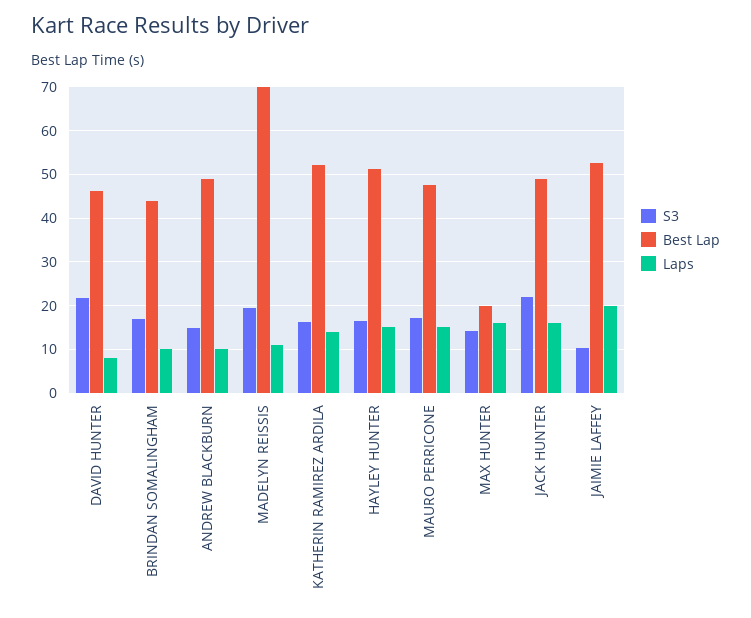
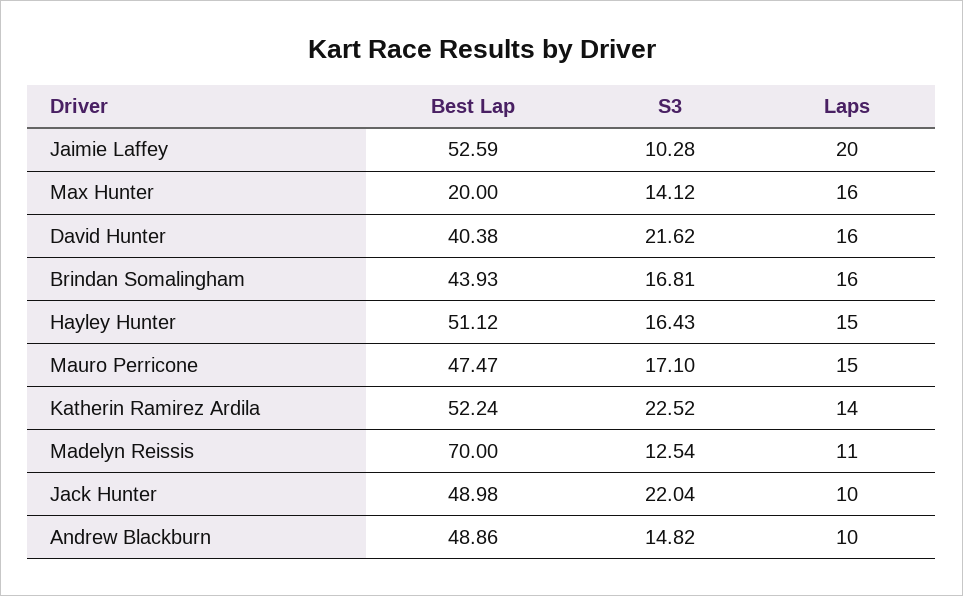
  {
    "S3": {
      "DAVID HUNTER": 21.62,
      "BRINDAN SOMALINGHAM": 16.81,
      "ANDREW BLACKBURN": 14.82,
-     "MADELYN REISSIS": 20,
+     "MADELYN REISSIS": 12.54,
-     "KATHERIN RAMIREZ ARDILA": 16,
+     "KATHERIN RAMIREZ ARDILA": 22.52,
      "HAYLEY HUNTER": 16.43,
      "MAURO PERRICONE": 17.1,
      "MAX HUNTER": 14.12,
      "JACK HUNTER": 22.04,
      "JAIMIE LAFFEY": 10.28
    },
    "Best Lap": {
-     "DAVID HUNTER": 46,
+     "DAVID HUNTER": 40.38,
      "BRINDAN SOMALINGHAM": 43.93,
      "ANDREW BLACKBURN": 48.86,
      "MADELYN REISSIS": 70,
      "KATHERIN RAMIREZ ARDILA": 52.24,
      "HAYLEY HUNTER": 51.12,
      "MAURO PERRICONE": 47.47,
      "MAX HUNTER": 20,
      "JACK HUNTER": 48.98,
      "JAIMIE LAFFEY": 52.59
    },
    "Laps": {
-     "DAVID HUNTER": 8,
+     "DAVID HUNTER": 16,
-     "BRINDAN SOMALINGHAM": 10,
+     "BRINDAN SOMALINGHAM": 16,
      "ANDREW BLACKBURN": 10,
      "MADELYN REISSIS": 11,
      "KATHERIN RAMIREZ ARDILA": 14,
      "HAYLEY HUNTER": 15,
      "MAURO PERRICONE": 15,
      "MAX HUNTER": 16,
-     "JACK HUNTER": 16,
+     "JACK HUNTER": 10,
      "JAIMIE LAFFEY": 20
    }
  }

